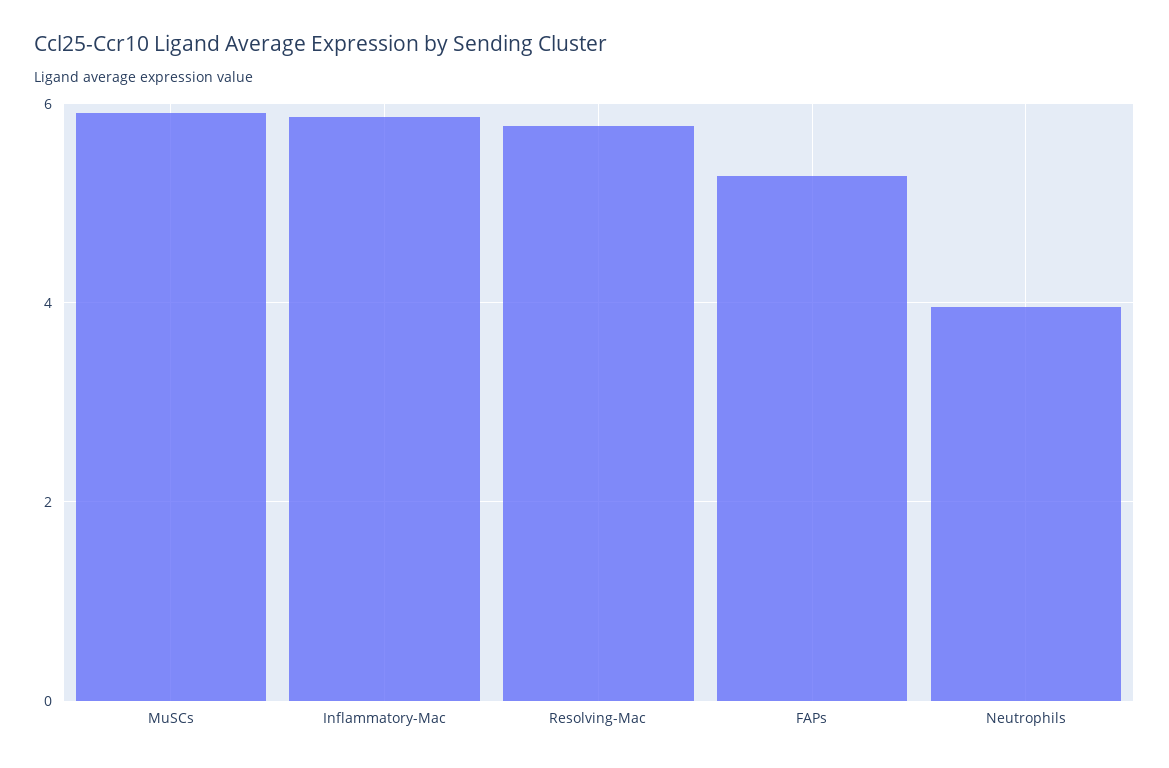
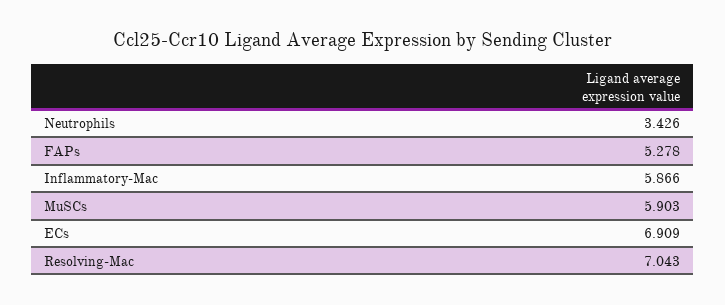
  {
    "MuSCs": 5.903,
    "Inflammatory-Mac": 5.866,
-   "Resolving-Mac": 5.8,
+   "Resolving-Mac": 7.043,
    "FAPs": 5.278,
-   "Neutrophils": 4
+   "Neutrophils": 3.426,
+   "ECs": 6.909
  }

